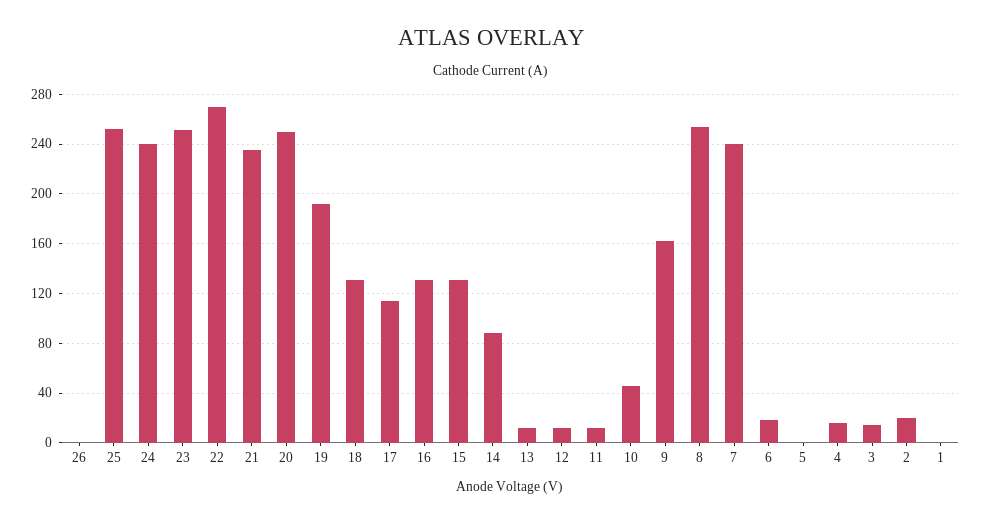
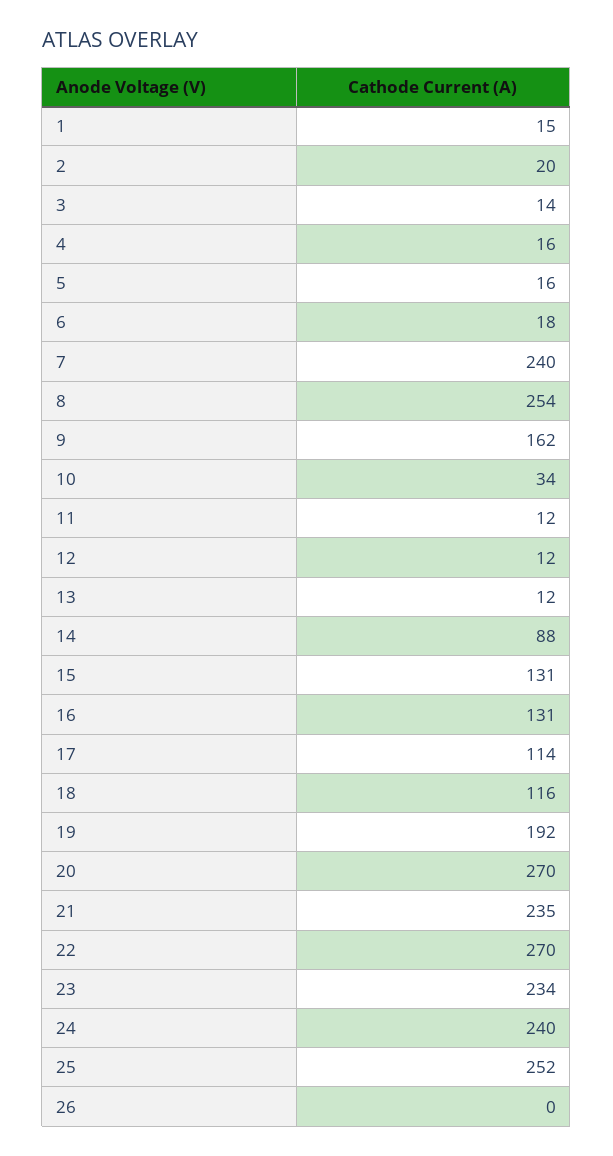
  {
    "26": 0,
    "25": 252,
    "24": 240,
-   "23": 250,
+   "23": 234,
    "22": 270,
    "21": 235,
-   "20": 250,
+   "20": 270,
    "19": 192,
-   "18": 130,
+   "18": 116,
    "17": 114,
    "16": 131,
    "15": 131,
    "14": 88,
    "13": 12,
    "12": 12,
    "11": 12,
-   "10": 45,
+   "10": 34,
    "9": 162,
    "8": 254,
    "7": 240,
    "6": 18,
-   "5": 0,
+   "5": 16,
    "4": 16,
    "3": 14,
    "2": 20,
-   "1": 0
+   "1": 15
  }

